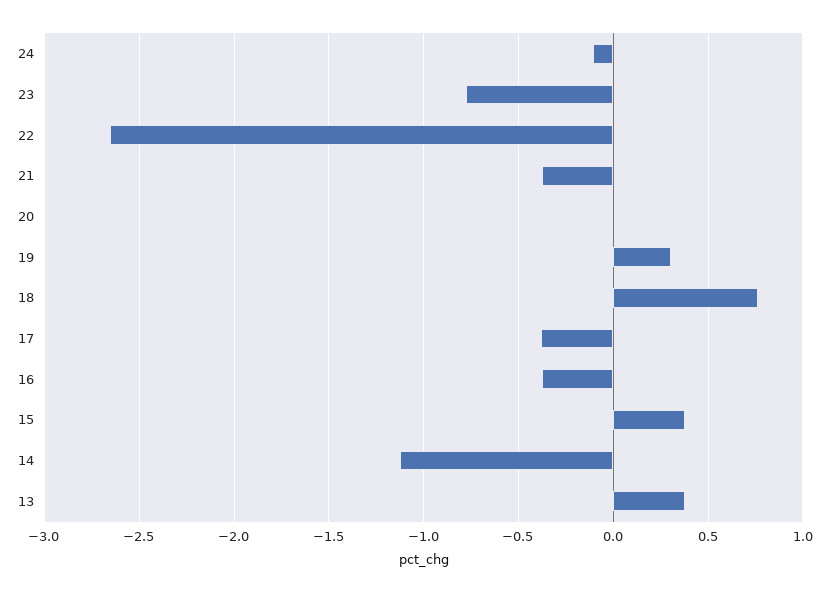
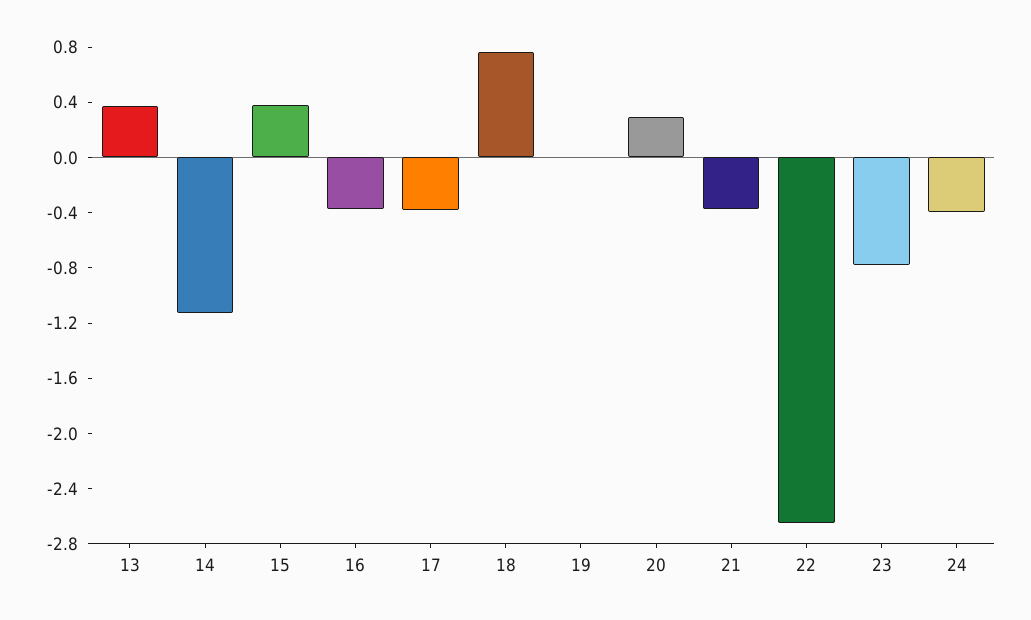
  {
-   "24": -0.1,
+   "24": -0.4,
    "23": -0.8,
    "22": -2.65,
    "21": -0.4,
-   "20": 0,
+   "20": 0.3,
-   "19": 0.3,
+   "19": 0,
    "18": 0.75,
    "17": -0.4,
    "16": -0.4,
    "15": 0.4,
    "14": -1.1,
    "13": 0.4
  }

